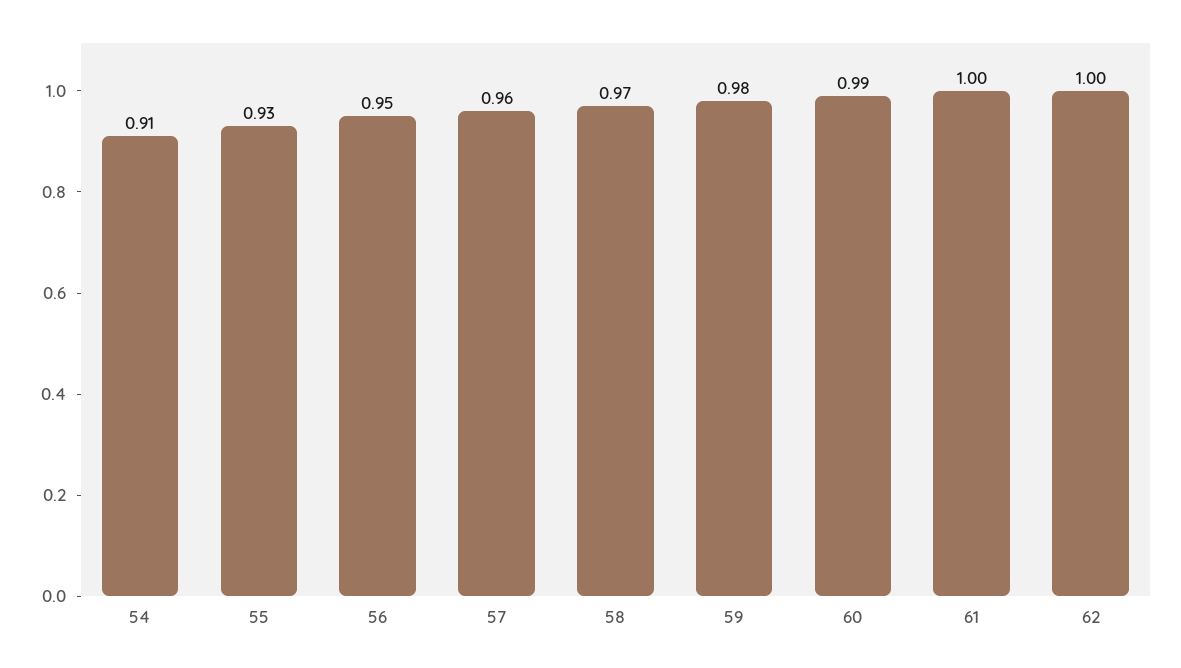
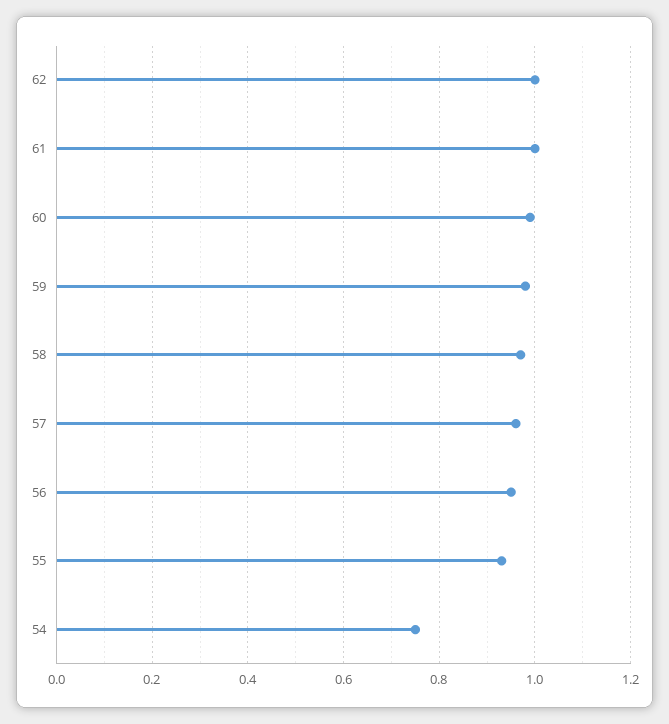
  {
-   "54": 0.91,
+   "54": 0.75,
    "55": 0.93,
    "56": 0.95,
    "57": 0.96,
    "58": 0.97,
    "59": 0.98,
    "60": 0.99,
    "61": 1,
    "62": 1
  }

